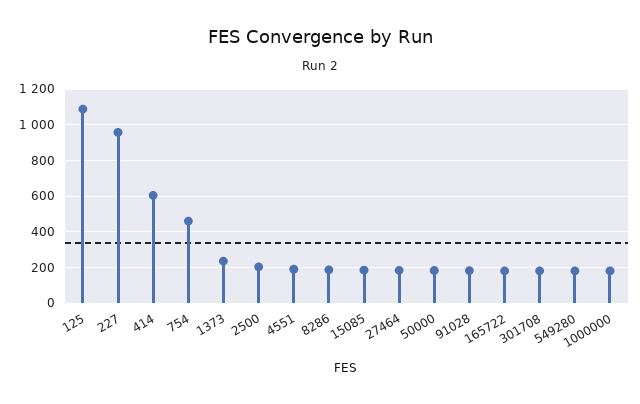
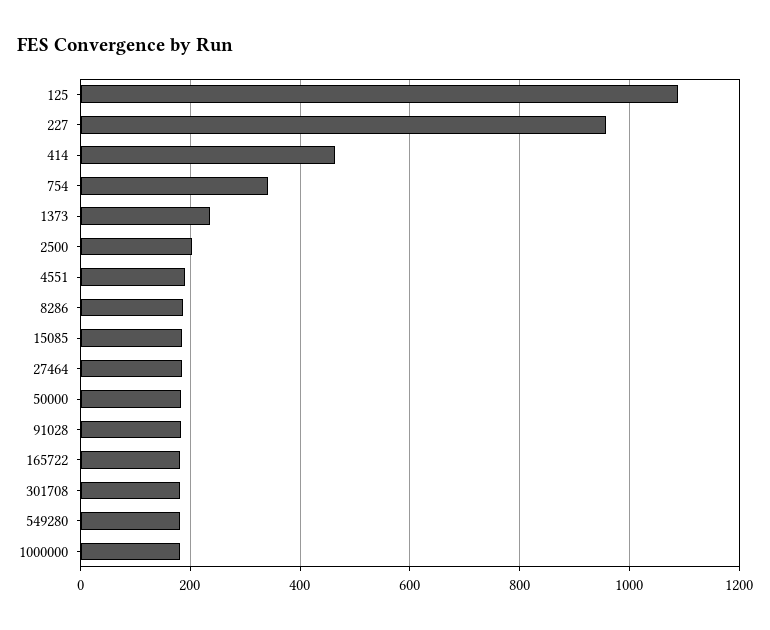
  {
    "125": 1080,
    "227": 960,
-   "414": 600,
+   "414": 460,
-   "754": 450,
+   "754": 340,
    "1373": 240,
    "2500": 200,
    "4551": 200,
    "8286": 180,
    "15085": 180,
    "27464": 180,
    "50000": 180,
    "91028": 180,
    "165722": 180,
    "301708": 180,
    "549280": 180,
    "1000000": 180
  }

